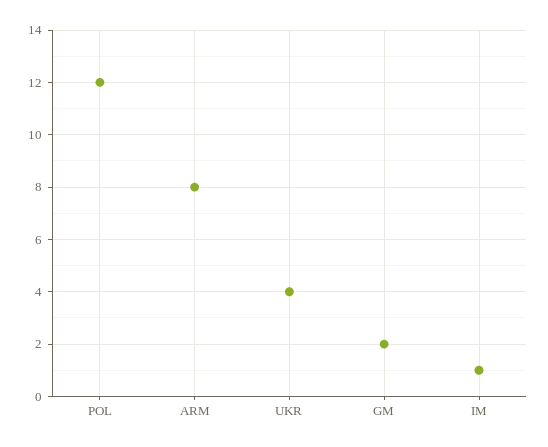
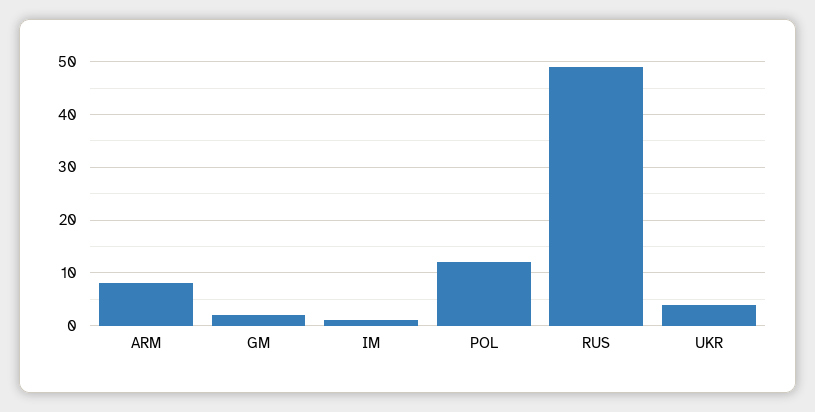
  {
    "POL": 12,
    "ARM": 8,
    "UKR": 4,
    "GM": 2,
-   "IM": 1
+   "IM": 1,
+   "RUS": 50
  }

